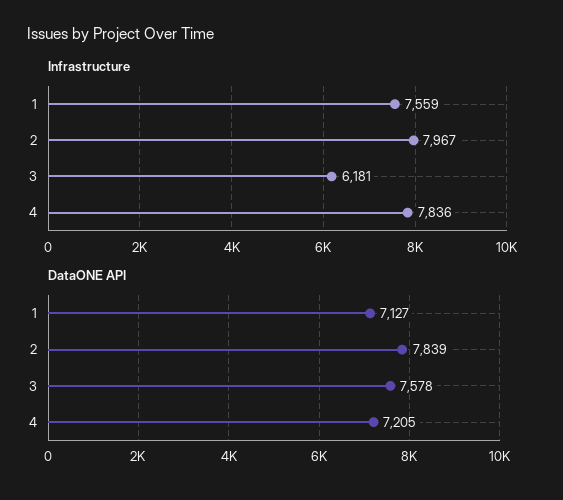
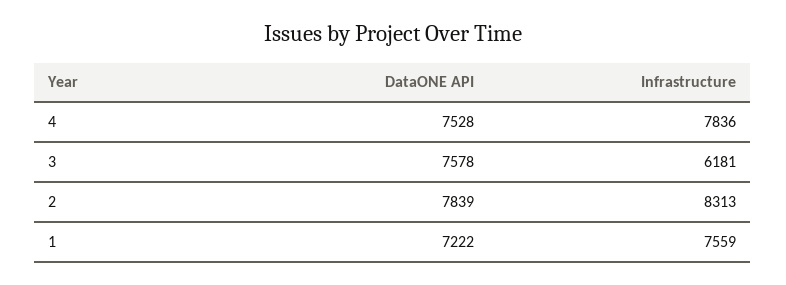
  {
    "Infrastructure": {
      "1": 7559,
-     "2": 7967,
+     "2": 8313,
      "3": 6181,
      "4": 7836
    },
    "DataONE API": {
-     "1": 7127,
+     "1": 7222,
      "2": 7839,
      "3": 7578,
-     "4": 7205
+     "4": 7528
    }
  }

